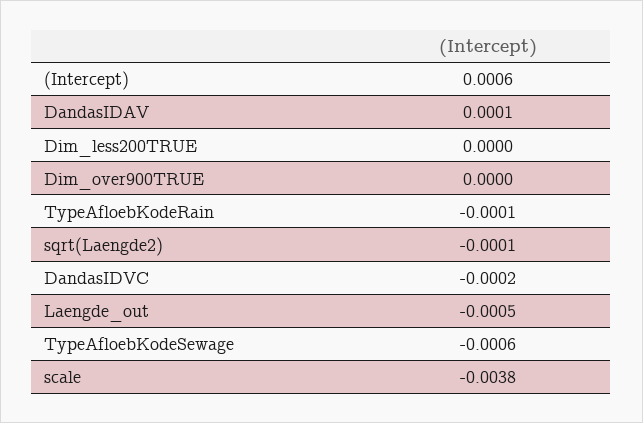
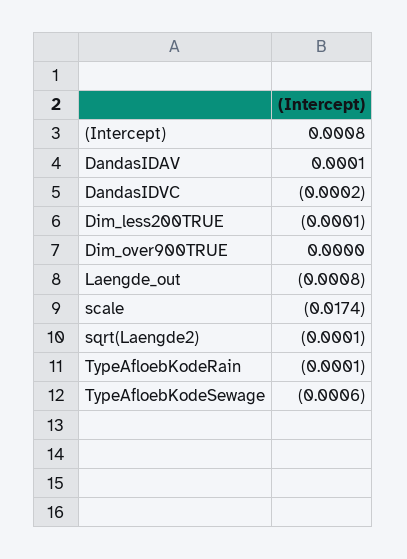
  {
-   "(Intercept)": 0.0006,
+   "(Intercept)": 0.0008,
    "DandasIDAV": 0.0001,
-   "Dim_less200TRUE": 0,
+   "Dim_less200TRUE": -0.0001,
    "Dim_over900TRUE": 0,
    "TypeAfloebKodeRain": -0.0001,
    "sqrt(Laengde2)": -0.0001,
    "DandasIDVC": -0.0002,
-   "Laengde_out": -0.0005,
+   "Laengde_out": -0.0008,
    "TypeAfloebKodeSewage": -0.0006,
-   "scale": -0.0038
+   "scale": -0.0174
  }

